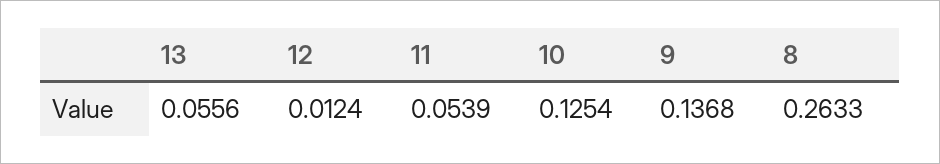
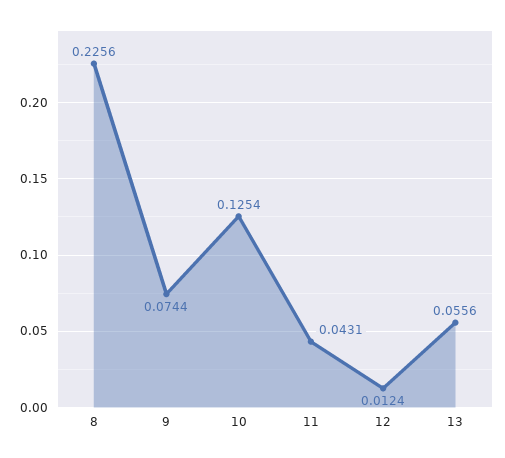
  {
    "13": 0.0556,
    "12": 0.0124,
-   "11": 0.0539,
+   "11": 0.0431,
    "10": 0.1254,
-   "9": 0.1368,
+   "9": 0.0744,
-   "8": 0.2633
+   "8": 0.2256
  }

